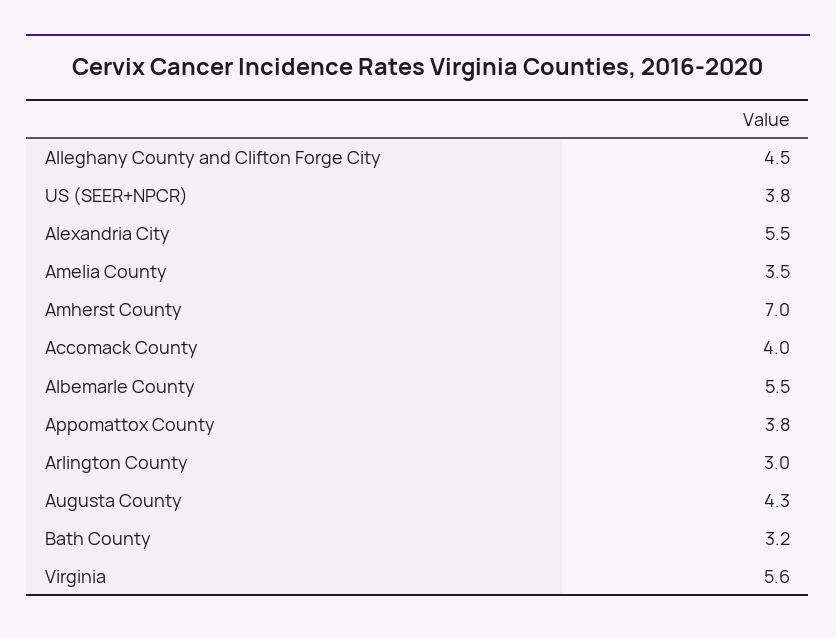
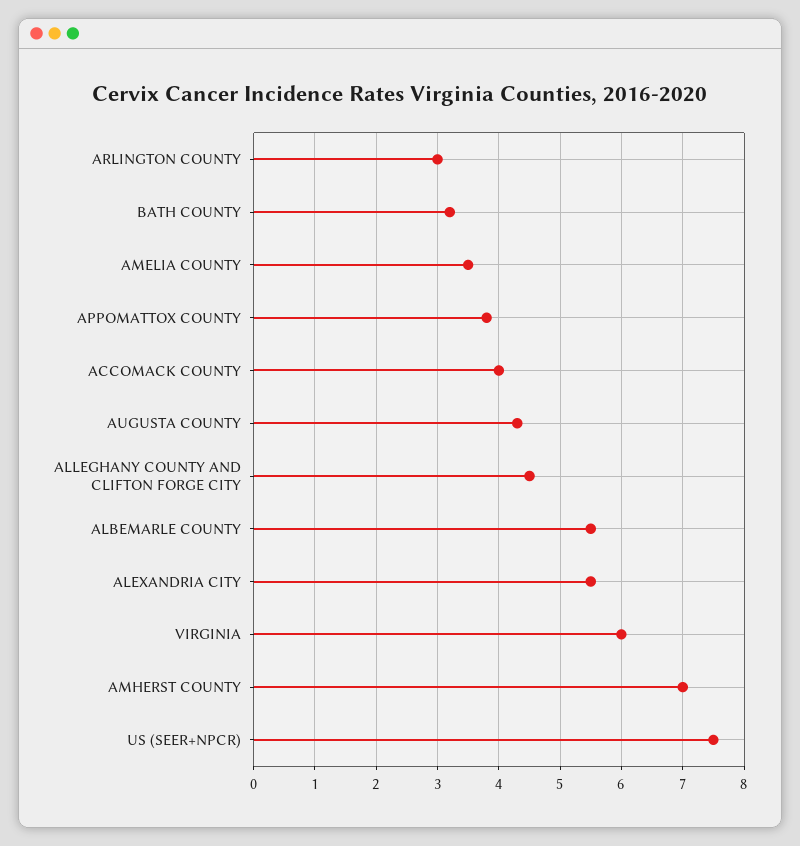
  {
    "Alleghany County and Clifton Forge City": 4.5,
-   "US (SEER+NPCR)": 3.8,
+   "US (SEER+NPCR)": 7.5,
    "Alexandria City": 5.5,
    "Amelia County": 3.5,
    "Amherst County": 7,
    "Accomack County": 4,
    "Albemarle County": 5.5,
    "Appomattox County": 3.8,
    "Arlington County": 3,
    "Augusta County": 4.3,
    "Bath County": 3.2,
-   "Virginia": 5.6
+   "Virginia": 6
  }

